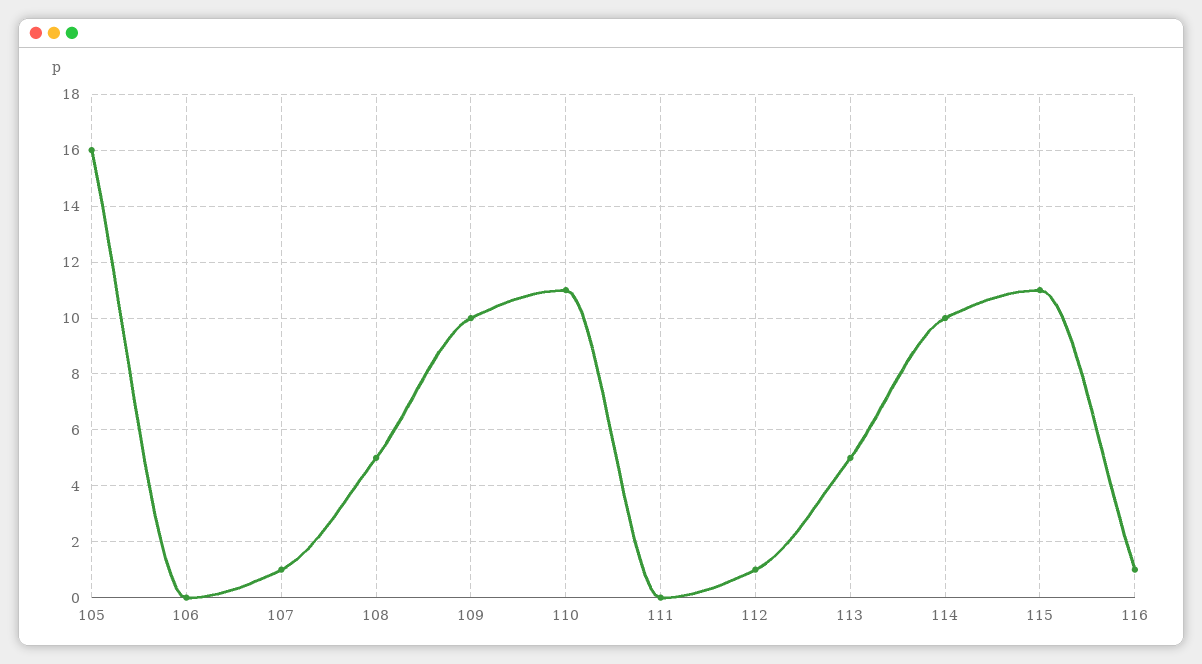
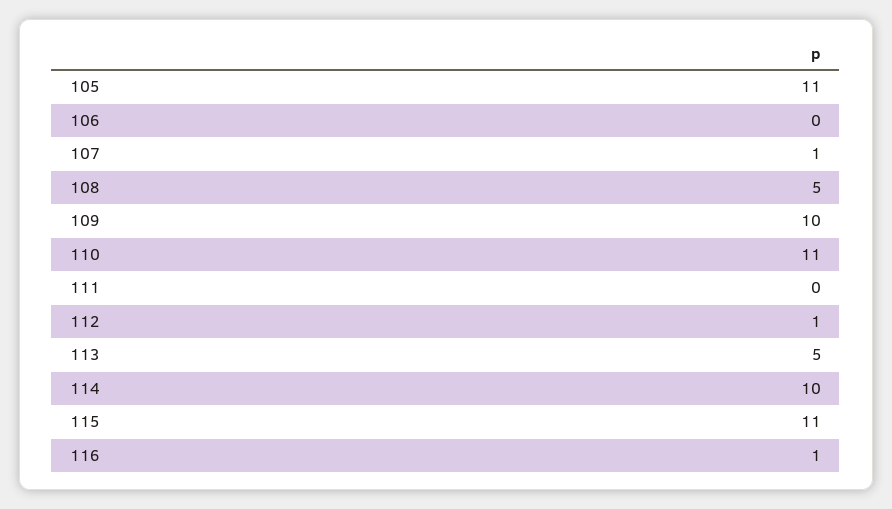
  {
-   "105": 16,
+   "105": 11,
    "106": 0,
    "107": 1,
    "108": 5,
    "109": 10,
    "110": 11,
    "111": 0,
    "112": 1,
    "113": 5,
    "114": 10,
    "115": 11,
    "116": 1
  }

